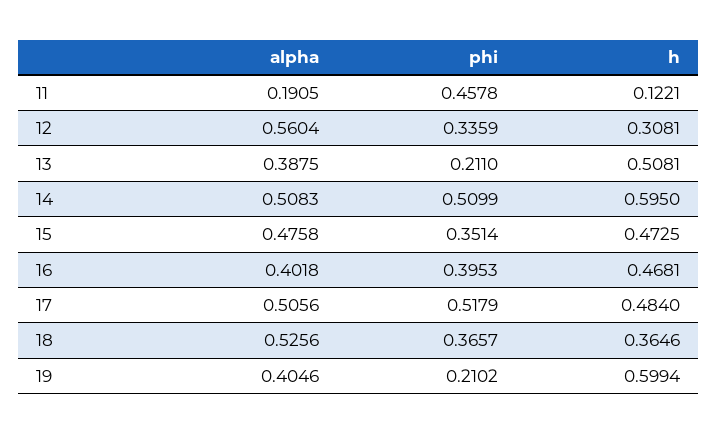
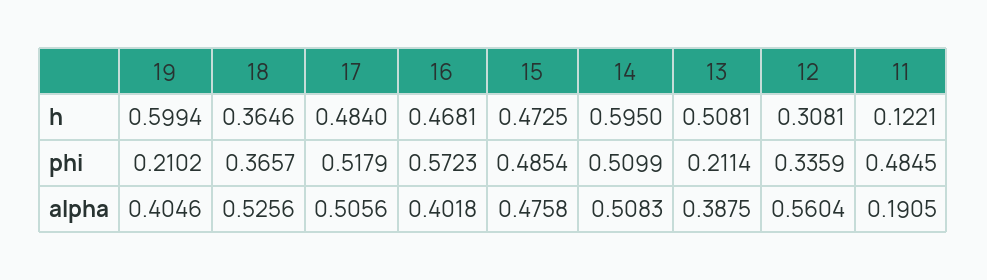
  {
    "alpha": {
      "11": 0.1905,
      "12": 0.5604,
      "13": 0.3875,
      "14": 0.5083,
      "15": 0.4758,
      "16": 0.4018,
      "17": 0.5056,
      "18": 0.5256,
      "19": 0.4046
    },
    "phi": {
-     "11": 0.4578,
+     "11": 0.4845,
      "12": 0.3359,
-     "13": 0.211,
+     "13": 0.2114,
      "14": 0.5099,
-     "15": 0.3514,
+     "15": 0.4854,
-     "16": 0.3953,
+     "16": 0.5723,
      "17": 0.5179,
      "18": 0.3657,
      "19": 0.2102
    },
    "h": {
      "11": 0.1221,
      "12": 0.3081,
      "13": 0.5081,
      "14": 0.595,
      "15": 0.4725,
      "16": 0.4681,
      "17": 0.484,
      "18": 0.3646,
      "19": 0.5994
    }
  }

